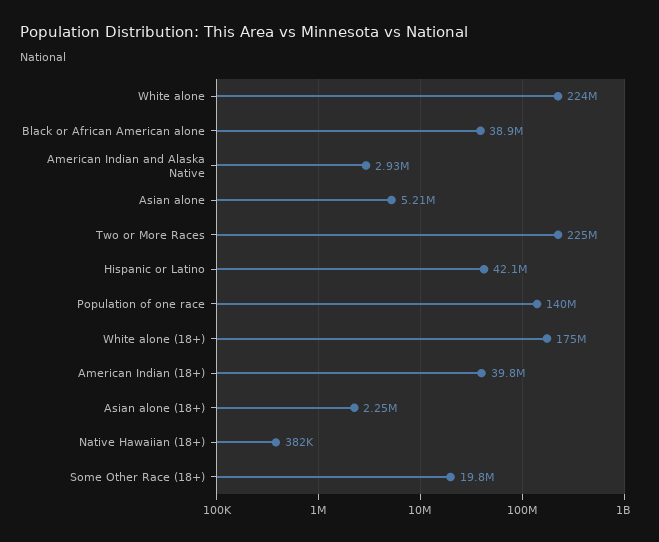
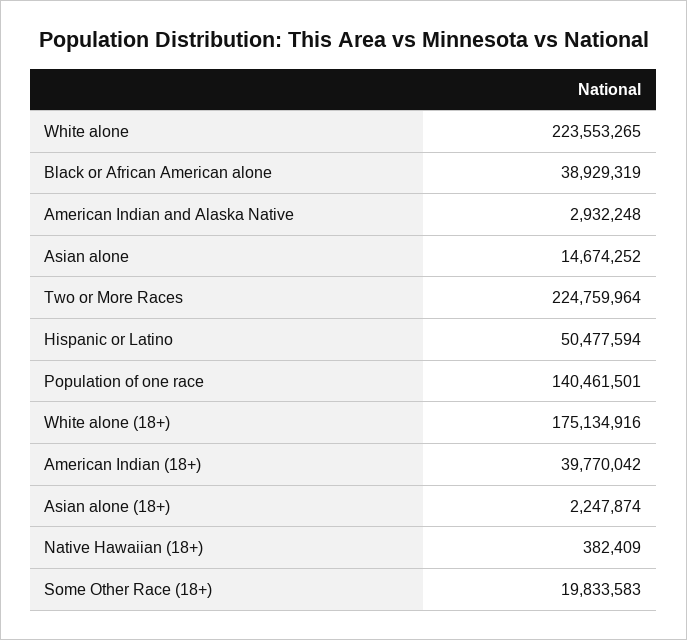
  {
    "White alone": 223553265,
    "Black or African American alone": 38929319,
    "American Indian and Alaska Native": 2932248,
-   "Asian alone": 5210000,
+   "Asian alone": 14674252,
    "Two or More Races": 224759964,
-   "Hispanic or Latino": 42100000,
+   "Hispanic or Latino": 50477594,
    "Population of one race": 140461501,
    "White alone (18+)": 175134916,
    "American Indian (18+)": 39770042,
    "Asian alone (18+)": 2247874,
    "Native Hawaiian (18+)": 382409,
    "Some Other Race (18+)": 19833583
  }

